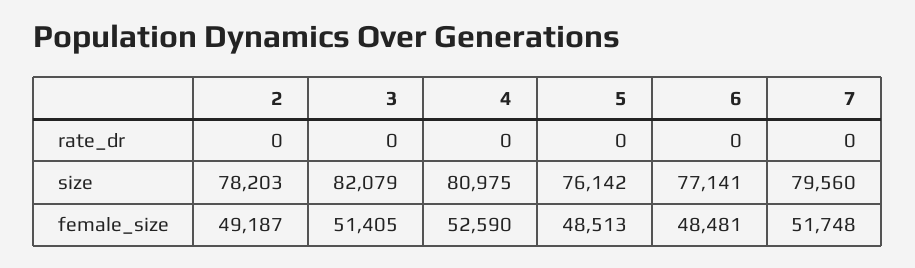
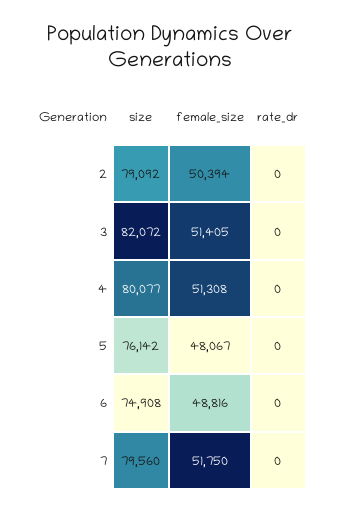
  {
    "2": {
      "rate_dr": 0,
-     "size": 78203,
+     "size": 79092,
-     "female_size": 49187
+     "female_size": 50394
    },
    "3": {
      "rate_dr": 0,
-     "size": 82079,
+     "size": 82072,
      "female_size": 51405
    },
    "4": {
      "rate_dr": 0,
-     "size": 80975,
+     "size": 80077,
-     "female_size": 52590
+     "female_size": 51308
    },
    "5": {
      "rate_dr": 0,
      "size": 76142,
-     "female_size": 48513
+     "female_size": 48067
    },
    "6": {
      "rate_dr": 0,
-     "size": 77141,
+     "size": 74908,
-     "female_size": 48481
+     "female_size": 48816
    },
    "7": {
      "rate_dr": 0,
      "size": 79560,
-     "female_size": 51748
+     "female_size": 51750
    }
  }

